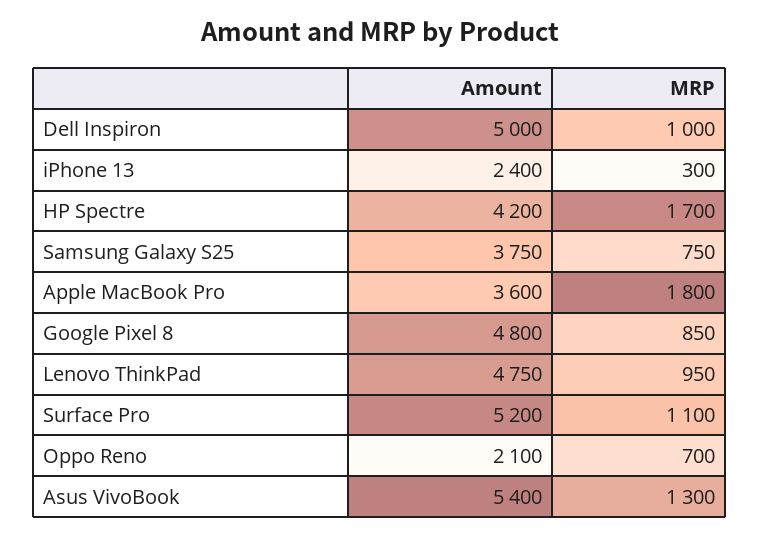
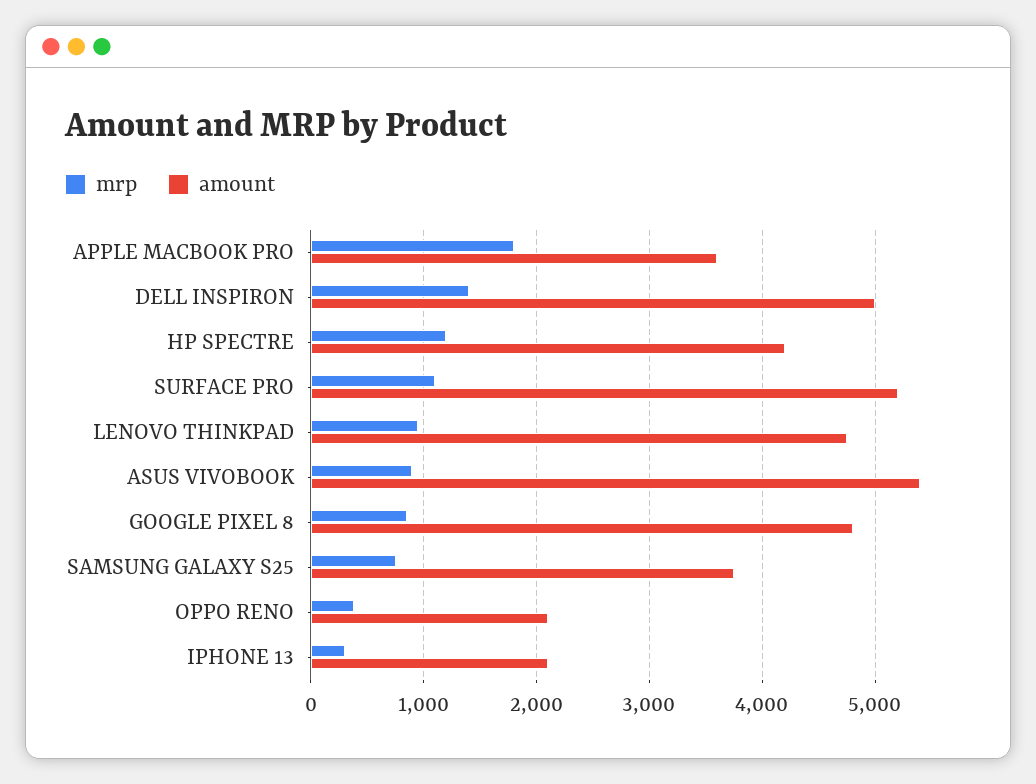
  {
    "Amount": {
      "Dell Inspiron": 5000,
-     "iPhone 13": 2400,
+     "iPhone 13": 2100,
      "HP Spectre": 4200,
      "Samsung Galaxy S25": 3750,
      "Apple MacBook Pro": 3600,
      "Google Pixel 8": 4800,
      "Lenovo ThinkPad": 4750,
      "Surface Pro": 5200,
      "Oppo Reno": 2100,
      "Asus VivoBook": 5400
    },
    "MRP": {
-     "Dell Inspiron": 1000,
+     "Dell Inspiron": 1400,
      "iPhone 13": 300,
-     "HP Spectre": 1700,
+     "HP Spectre": 1200,
      "Samsung Galaxy S25": 750,
      "Apple MacBook Pro": 1800,
      "Google Pixel 8": 850,
      "Lenovo ThinkPad": 950,
      "Surface Pro": 1100,
-     "Oppo Reno": 700,
+     "Oppo Reno": 400,
-     "Asus VivoBook": 1300
+     "Asus VivoBook": 900
    }
  }

